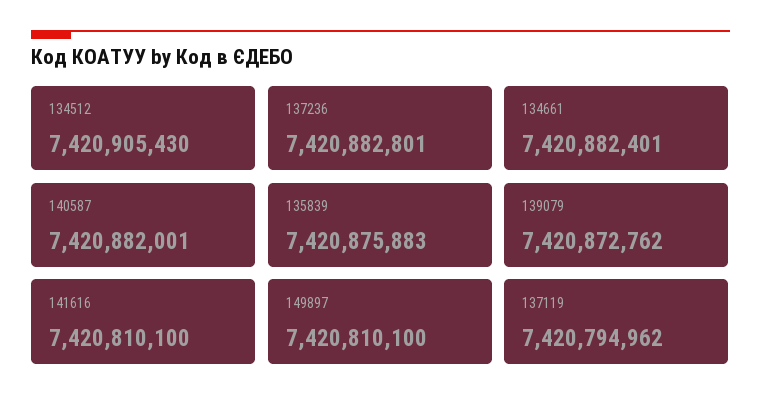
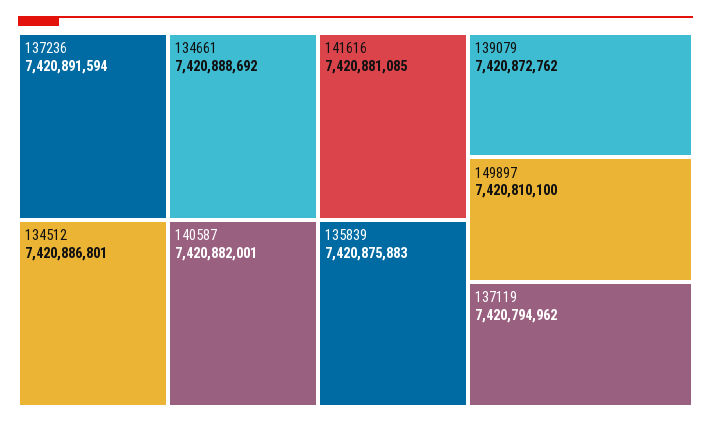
  {
-   "134512": 7420905430,
+   "134512": 7420886801,
-   "137236": 7420882801,
+   "137236": 7420891594,
-   "134661": 7420882401,
+   "134661": 7420888692,
    "140587": 7420882001,
    "135839": 7420875883,
    "139079": 7420872762,
-   "141616": 7420810100,
+   "141616": 7420881085,
    "149897": 7420810100,
    "137119": 7420794962
  }

